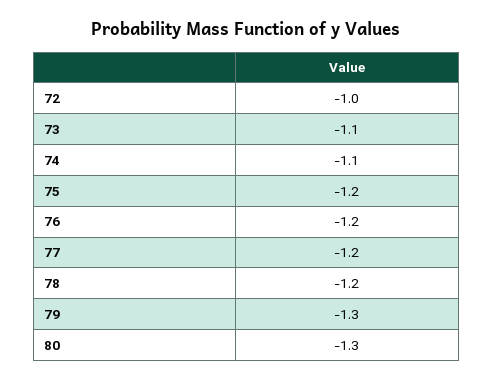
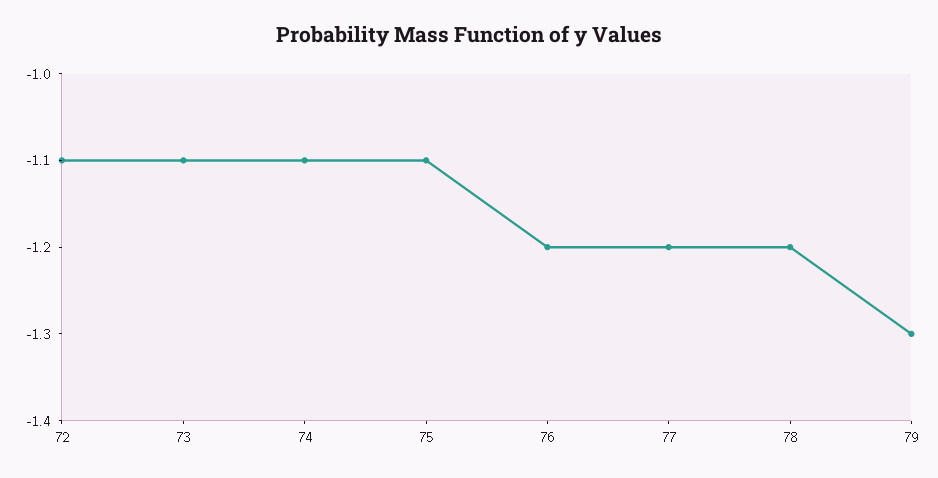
  {
-   "72": -1,
+   "72": -1.1,
    "73": -1.1,
    "74": -1.1,
-   "75": -1.2,
+   "75": -1.1,
    "76": -1.2,
    "77": -1.2,
    "78": -1.2,
-   "79": -1.3,
+   "79": -1.3
-   "80": -1.3
  }

